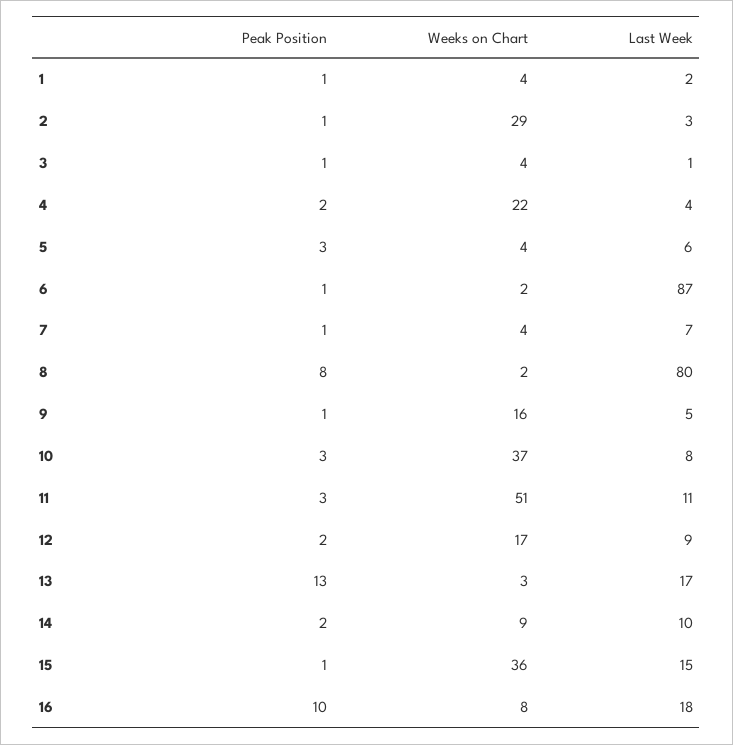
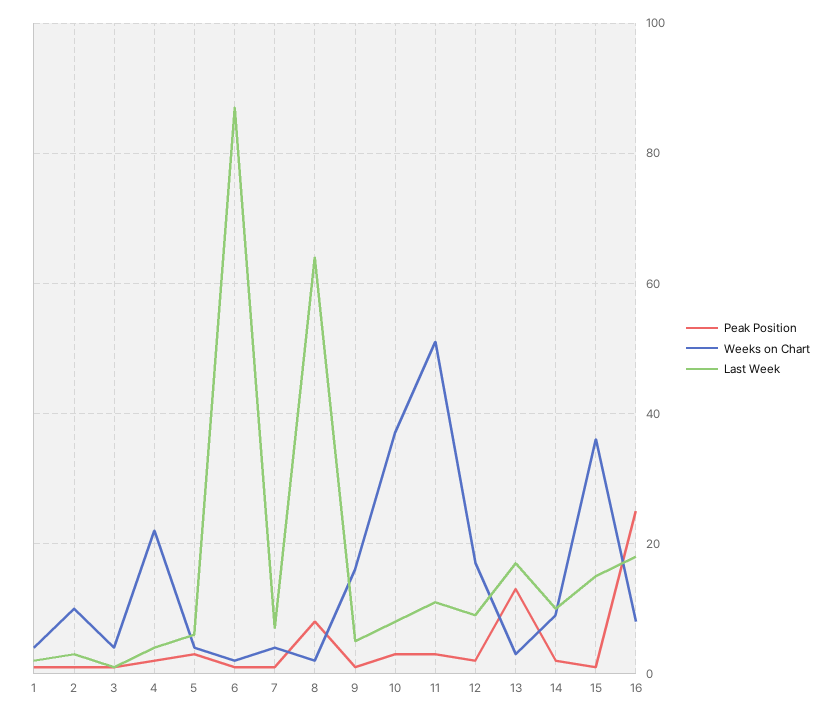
  {
    "Peak Position": {
      "1": 1,
      "2": 1,
      "3": 1,
      "4": 2,
      "5": 3,
      "6": 1,
      "7": 1,
      "8": 8,
      "9": 1,
      "10": 3,
      "11": 3,
      "12": 2,
      "13": 13,
      "14": 2,
      "15": 1,
-     "16": 10
+     "16": 25
    },
    "Weeks on Chart": {
      "1": 4,
-     "2": 29,
+     "2": 10,
      "3": 4,
      "4": 22,
      "5": 4,
      "6": 2,
      "7": 4,
      "8": 2,
      "9": 16,
      "10": 37,
      "11": 51,
      "12": 17,
      "13": 3,
      "14": 9,
      "15": 36,
      "16": 8
    },
    "Last Week": {
      "1": 2,
      "2": 3,
      "3": 1,
      "4": 4,
      "5": 6,
      "6": 87,
      "7": 7,
-     "8": 80,
+     "8": 65,
      "9": 5,
      "10": 8,
      "11": 11,
      "12": 9,
      "13": 17,
      "14": 10,
      "15": 15,
      "16": 18
    }
  }

